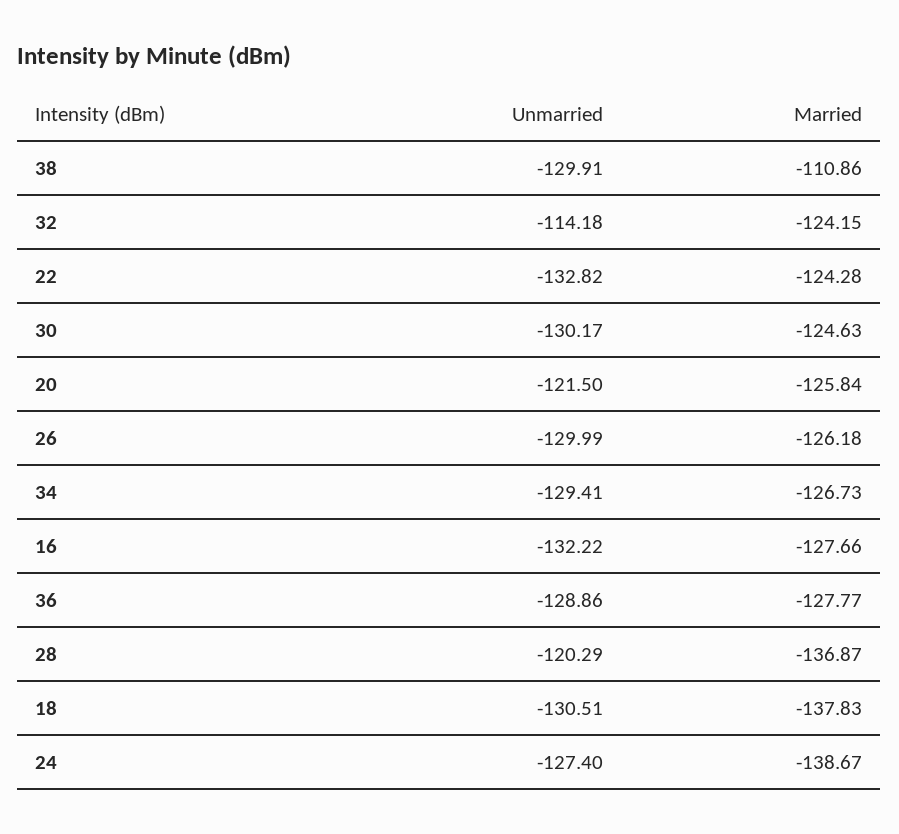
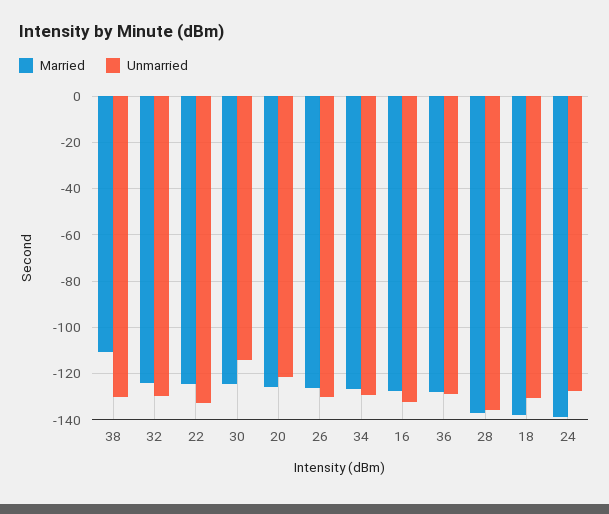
  {
    "Unmarried": {
      "38": -129.91,
-     "32": -114.18,
+     "32": -130,
      "22": -132.82,
-     "30": -130.17,
+     "30": -115,
      "20": -121.5,
      "26": -129.99,
      "34": -129.41,
      "16": -132.22,
      "36": -128.86,
-     "28": -120.29,
+     "28": -135,
      "18": -130.51,
      "24": -127.4
    },
    "Married": {
      "38": -110.86,
      "32": -124.15,
      "22": -124.28,
      "30": -124.63,
      "20": -125.84,
      "26": -126.18,
      "34": -126.73,
      "16": -127.66,
      "36": -127.77,
      "28": -136.87,
      "18": -137.83,
      "24": -138.67
    }
  }

